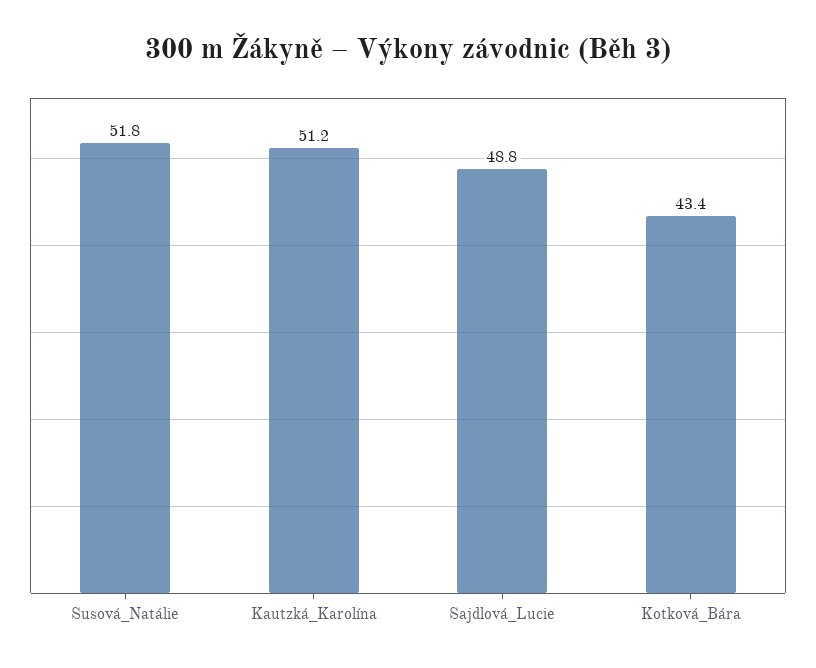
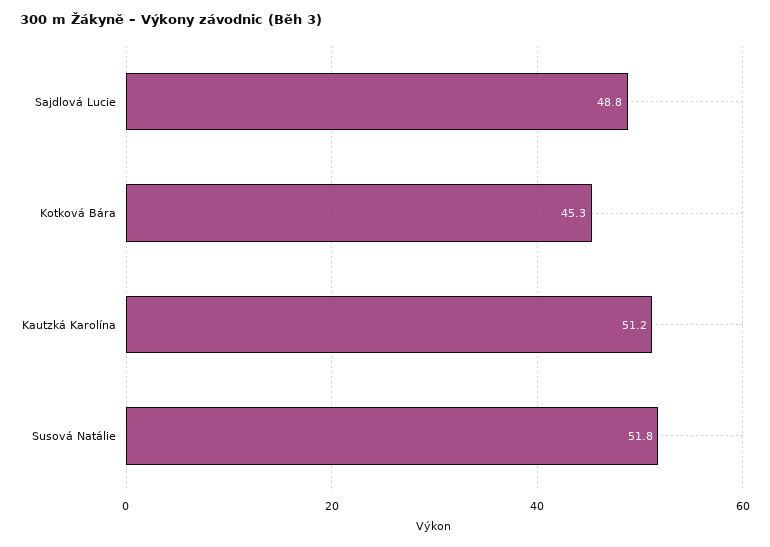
  {
    "Susová_Natálie": 51.8,
    "Kautzká_Karolína": 51.2,
    "Sajdlová_Lucie": 48.8,
-   "Kotková_Bára": 43.4
+   "Kotková_Bára": 45.3
  }

